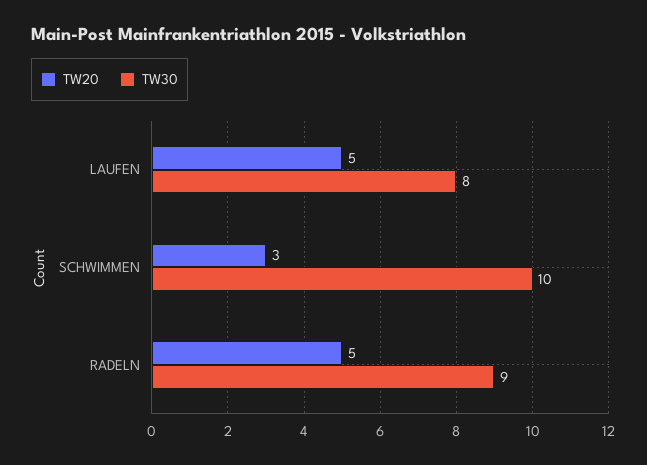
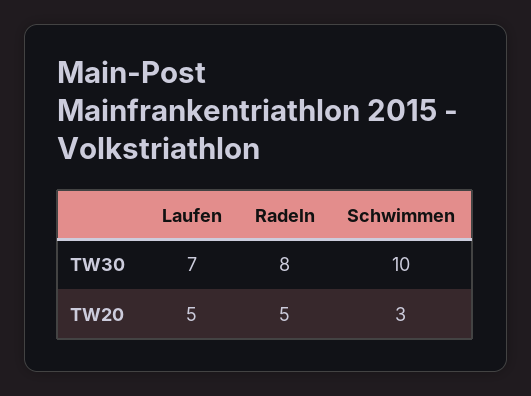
  {
    "TW20": {
      "LAUFEN": 5,
      "SCHWIMMEN": 3,
      "RADELN": 5
    },
    "TW30": {
-     "LAUFEN": 8,
+     "LAUFEN": 7,
      "SCHWIMMEN": 10,
-     "RADELN": 9
+     "RADELN": 8
    }
  }

